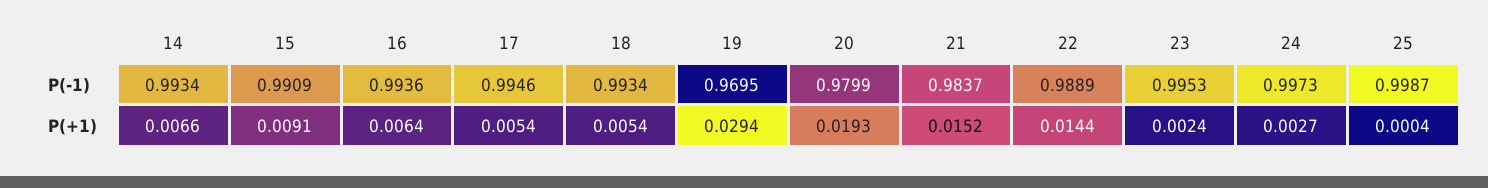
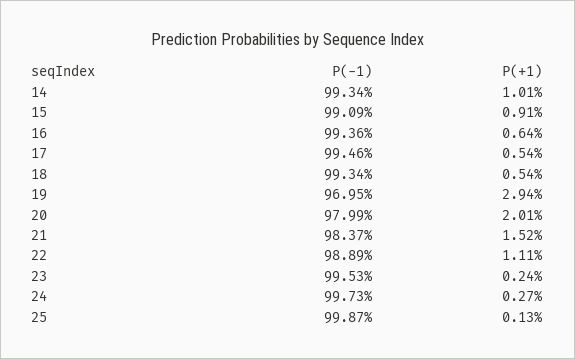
  {
    "14": {
      "P(-1)": 0.9934,
-     "P(+1)": 0.0066
+     "P(+1)": 0.0101
    },
    "15": {
      "P(-1)": 0.9909,
      "P(+1)": 0.0091
    },
    "16": {
      "P(-1)": 0.9936,
      "P(+1)": 0.0064
    },
    "17": {
      "P(-1)": 0.9946,
      "P(+1)": 0.0054
    },
    "18": {
      "P(-1)": 0.9934,
      "P(+1)": 0.0054
    },
    "19": {
      "P(-1)": 0.9695,
      "P(+1)": 0.0294
    },
    "20": {
      "P(-1)": 0.9799,
-     "P(+1)": 0.0193
+     "P(+1)": 0.0201
    },
    "21": {
      "P(-1)": 0.9837,
      "P(+1)": 0.0152
    },
    "22": {
      "P(-1)": 0.9889,
-     "P(+1)": 0.0144
+     "P(+1)": 0.0111
    },
    "23": {
      "P(-1)": 0.9953,
      "P(+1)": 0.0024
    },
    "24": {
      "P(-1)": 0.9973,
      "P(+1)": 0.0027
    },
    "25": {
      "P(-1)": 0.9987,
-     "P(+1)": 0.0004
+     "P(+1)": 0.0013
    }
  }

